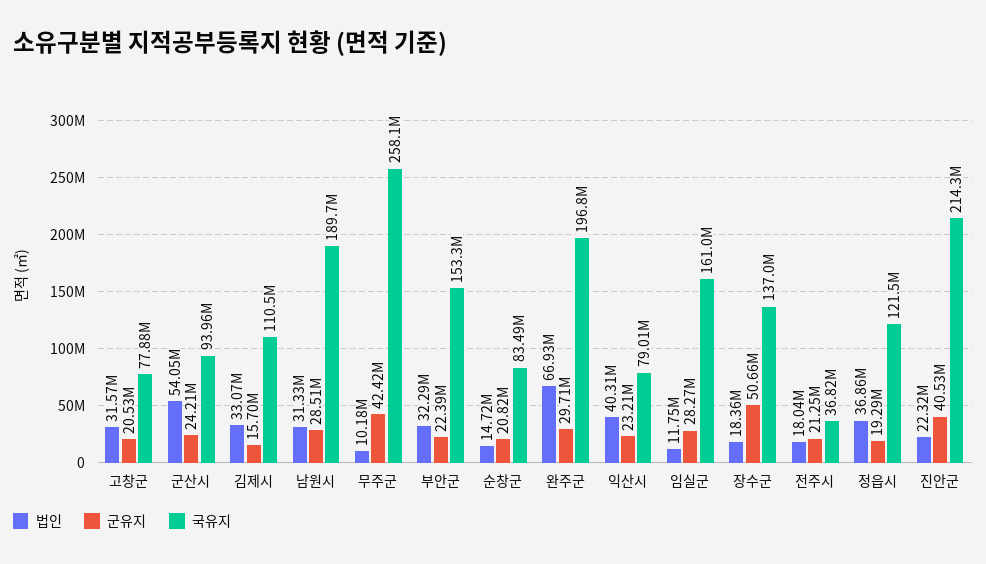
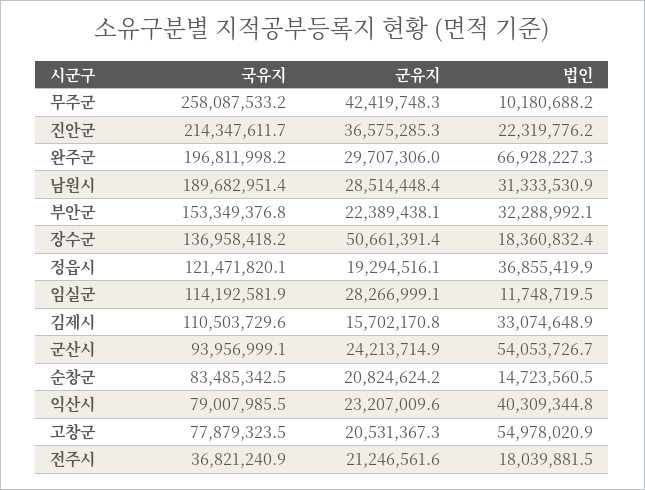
  {
    "법인": {
-     "고창군": 31570000,
+     "고창군": 54978020.9,
      "군산시": 54053726.7,
      "김제시": 33074648.9,
      "남원시": 31333530.9,
      "무주군": 10180688.2,
      "부안군": 32288992.1,
      "순창군": 14723560.5,
      "완주군": 66928227.3,
      "익산시": 40309344.8,
      "임실군": 11748719.5,
      "장수군": 18360832.4,
      "전주시": 18039881.5,
      "정읍시": 36855419.9,
      "진안군": 22319776.2
    },
    "군유지": {
      "고창군": 20531367.3,
      "군산시": 24213714.9,
      "김제시": 15702170.8,
      "남원시": 28514448.4,
      "무주군": 42419748.3,
      "부안군": 22389438.1,
      "순창군": 20824624.2,
      "완주군": 29707306,
      "익산시": 23207009.6,
      "임실군": 28266999.1,
      "장수군": 50661391.4,
      "전주시": 21246561.6,
      "정읍시": 19294516.1,
-     "진안군": 40530000
+     "진안군": 36575285.3
    },
    "국유지": {
      "고창군": 77879323.5,
      "군산시": 93956999.1,
      "김제시": 110503729.6,
      "남원시": 189682951.4,
      "무주군": 258087533.2,
      "부안군": 153349376.8,
      "순창군": 83485342.5,
      "완주군": 196811998.2,
      "익산시": 79007985.5,
-     "임실군": 161000000,
+     "임실군": 114192581.9,
      "장수군": 136958418.2,
      "전주시": 36821240.9,
      "정읍시": 121471820.1,
      "진안군": 214347611.7
    }
  }

